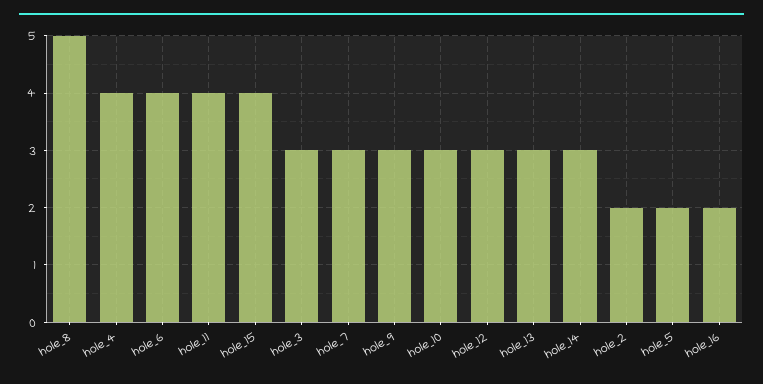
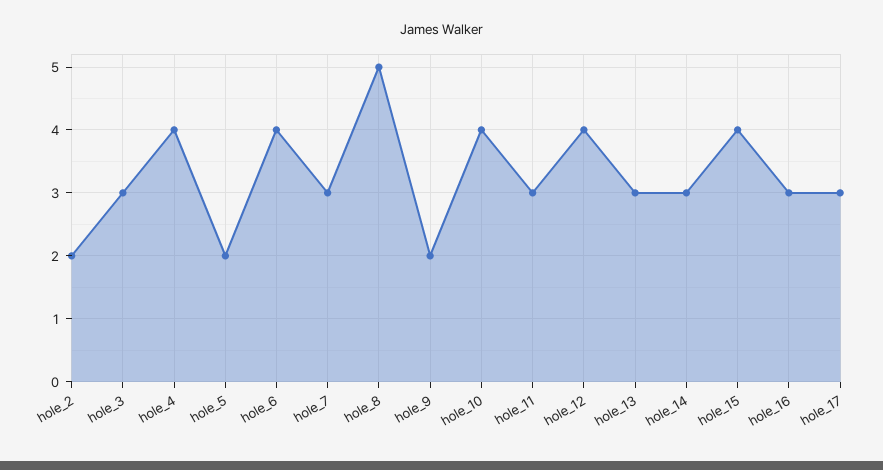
  {
    "hole_8": 5,
    "hole_4": 4,
    "hole_6": 4,
-   "hole_11": 4,
+   "hole_11": 3,
    "hole_15": 4,
    "hole_3": 3,
    "hole_7": 3,
-   "hole_9": 3,
+   "hole_9": 2,
-   "hole_10": 3,
+   "hole_10": 4,
-   "hole_12": 3,
+   "hole_12": 4,
    "hole_13": 3,
    "hole_14": 3,
    "hole_2": 2,
    "hole_5": 2,
-   "hole_16": 2
+   "hole_16": 3,
+   "hole_17": 3
  }

